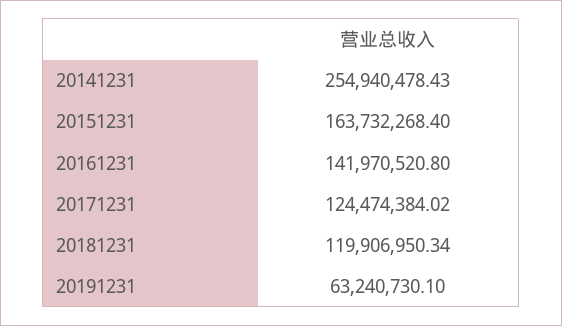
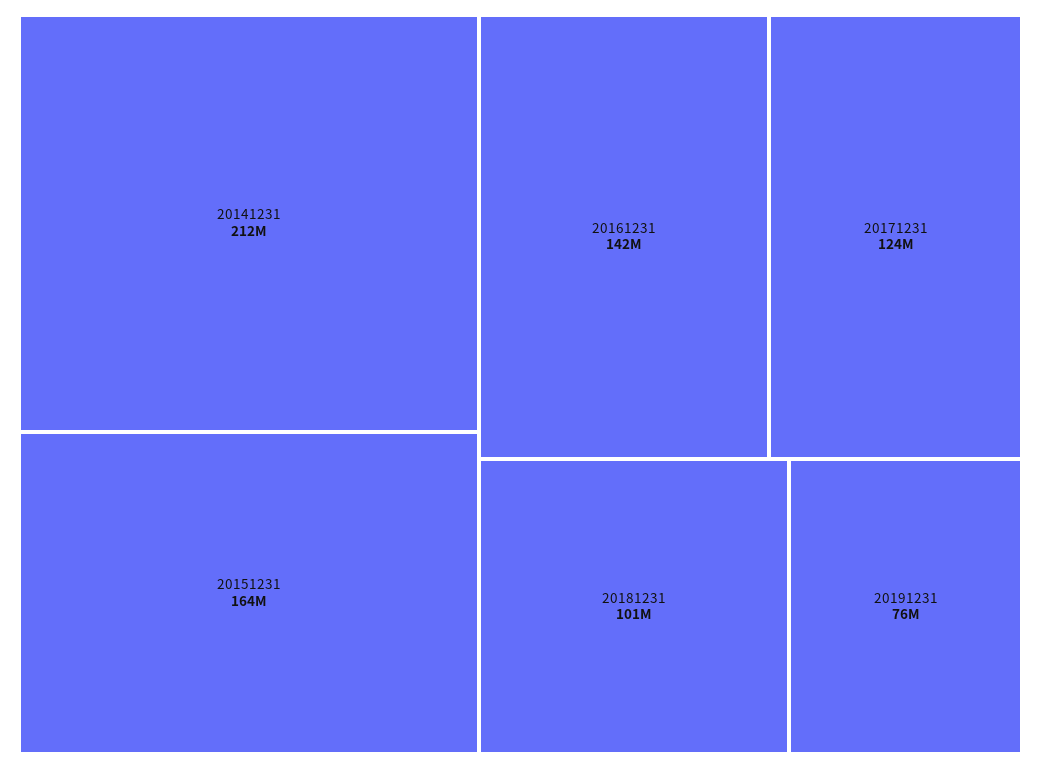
  {
-   "20141231": 254940478.43,
+   "20141231": 212000000,
    "20151231": 163732268.4,
    "20161231": 141970520.8,
    "20171231": 124474384.02,
-   "20181231": 119906950.34,
+   "20181231": 101000000,
-   "20191231": 63240730.1
+   "20191231": 76000000
  }

